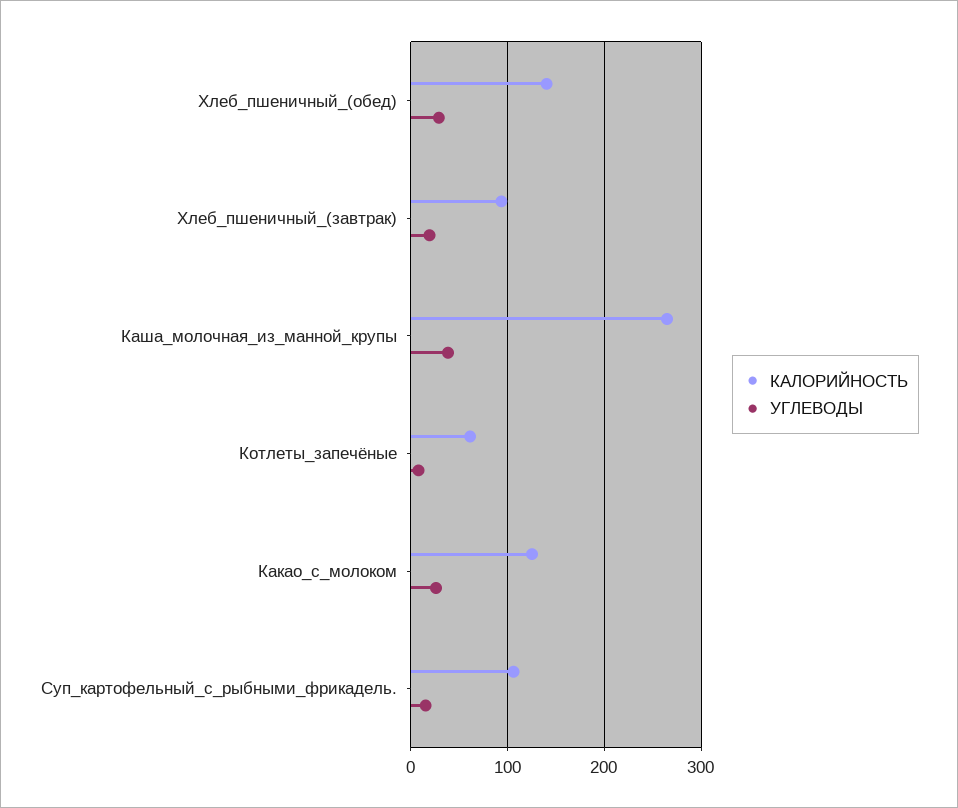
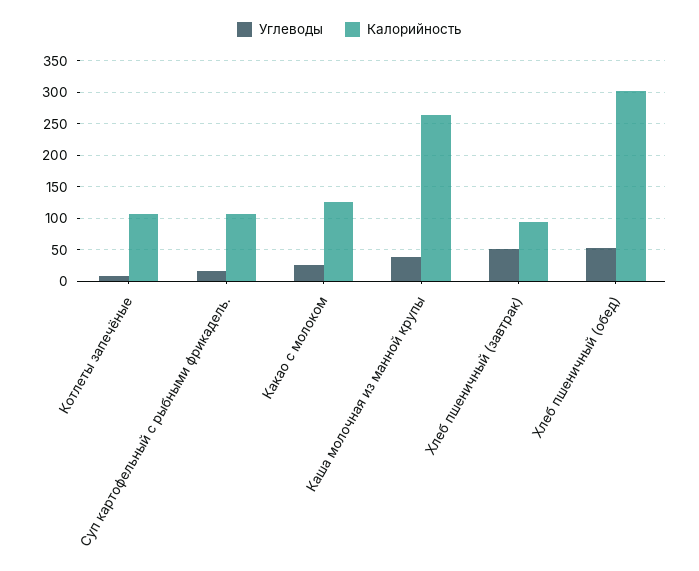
  {
    "КАЛОРИЙНОСТЬ": {
-     "Хлеб_пшеничный_(обед)": 140,
+     "Хлеб_пшеничный_(обед)": 300,
      "Хлеб_пшеничный_(завтрак)": 90,
      "Каша_молочная_из_манной_крупы": 260,
-     "Котлеты_запечёные": 60,
+     "Котлеты_запечёные": 110,
      "Какао_с_молоком": 130,
      "Суп_картофельный_с_рыбными_фрикадель.": 110
    },
    "УГЛЕВОДЫ": {
-     "Хлеб_пшеничный_(обед)": 30,
+     "Хлеб_пшеничный_(обед)": 50,
-     "Хлеб_пшеничный_(завтрак)": 20,
+     "Хлеб_пшеничный_(завтрак)": 50,
      "Каша_молочная_из_манной_крупы": 40,
      "Котлеты_запечёные": 10,
      "Какао_с_молоком": 30,
      "Суп_картофельный_с_рыбными_фрикадель.": 20
    }
  }

